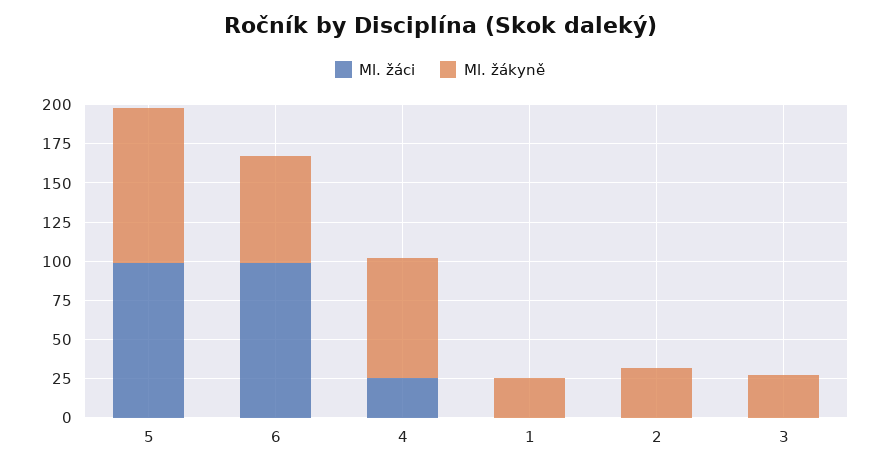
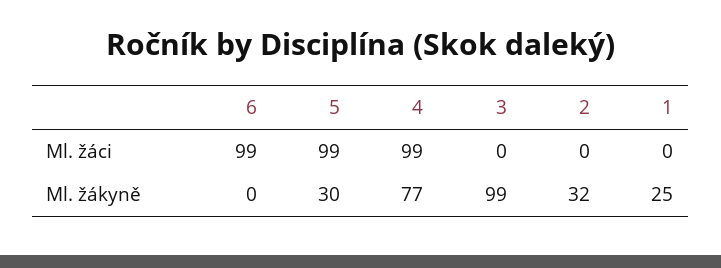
  {
    "Ml. žáci": {
      "5": 99,
      "6": 99,
-     "4": 25,
+     "4": 99,
      "1": 0,
      "2": 0,
      "3": 0
    },
    "Ml. žákyně": {
-     "5": 100,
+     "5": 30,
-     "6": 75,
+     "6": 0,
      "4": 77,
      "1": 25,
      "2": 32,
-     "3": 25
+     "3": 99
    }
  }

